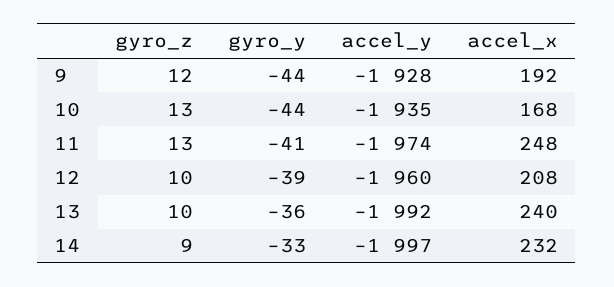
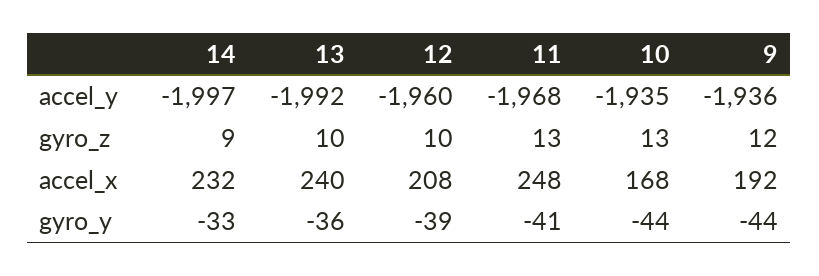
  {
    "gyro_z": {
      "9": 12,
      "10": 13,
      "11": 13,
      "12": 10,
      "13": 10,
      "14": 9
    },
    "gyro_y": {
      "9": -44,
      "10": -44,
      "11": -41,
      "12": -39,
      "13": -36,
      "14": -33
    },
    "accel_y": {
-     "9": -1928,
+     "9": -1936,
      "10": -1935,
-     "11": -1974,
+     "11": -1968,
      "12": -1960,
      "13": -1992,
      "14": -1997
    },
    "accel_x": {
      "9": 192,
      "10": 168,
      "11": 248,
      "12": 208,
      "13": 240,
      "14": 232
    }
  }

